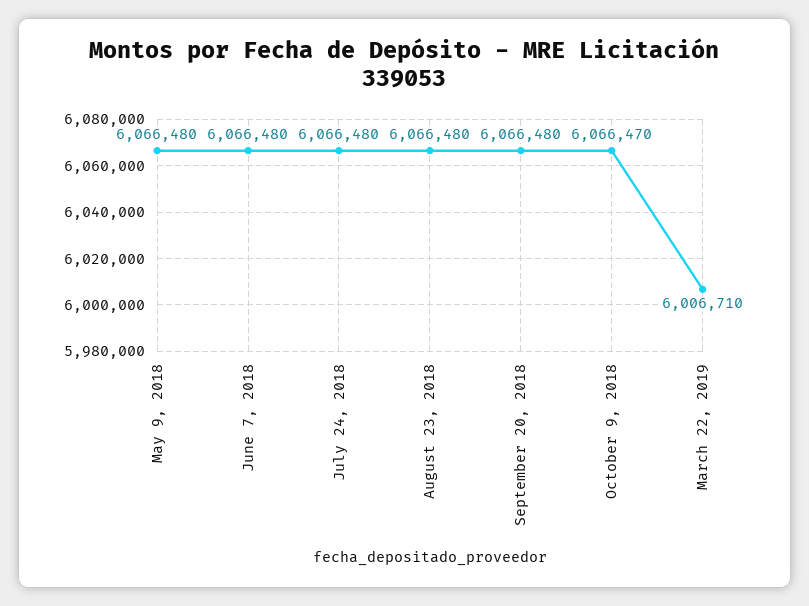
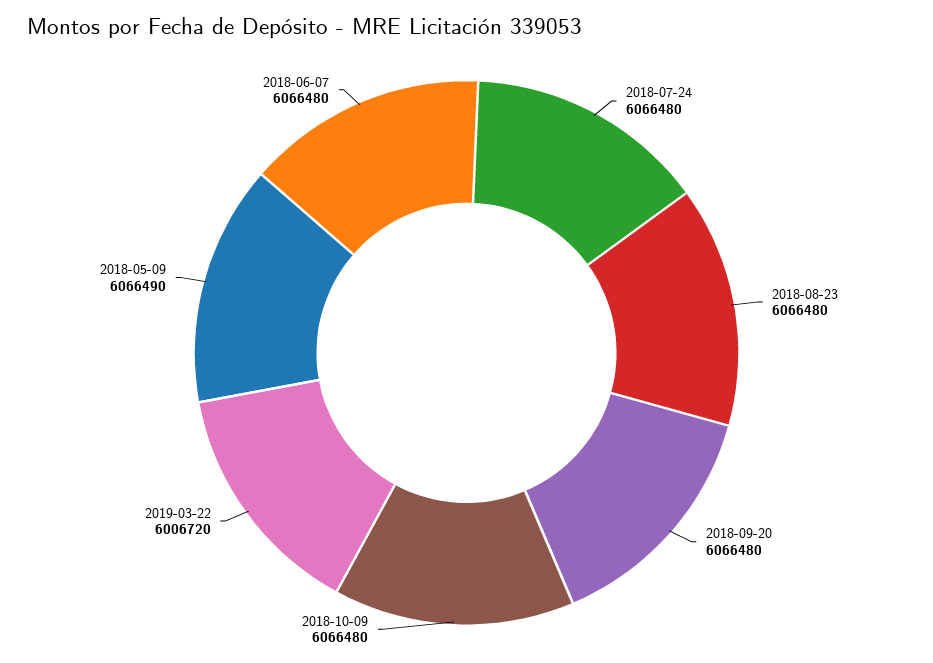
  {
-   "May 9, 2018": 6066480,
+   "May 9, 2018": 6066490,
    "June 7, 2018": 6066480,
    "July 24, 2018": 6066480,
    "August 23, 2018": 6066480,
    "September 20, 2018": 6066480,
-   "October 9, 2018": 6066470,
+   "October 9, 2018": 6066480,
-   "March 22, 2019": 6006710
+   "March 22, 2019": 6006720
  }

